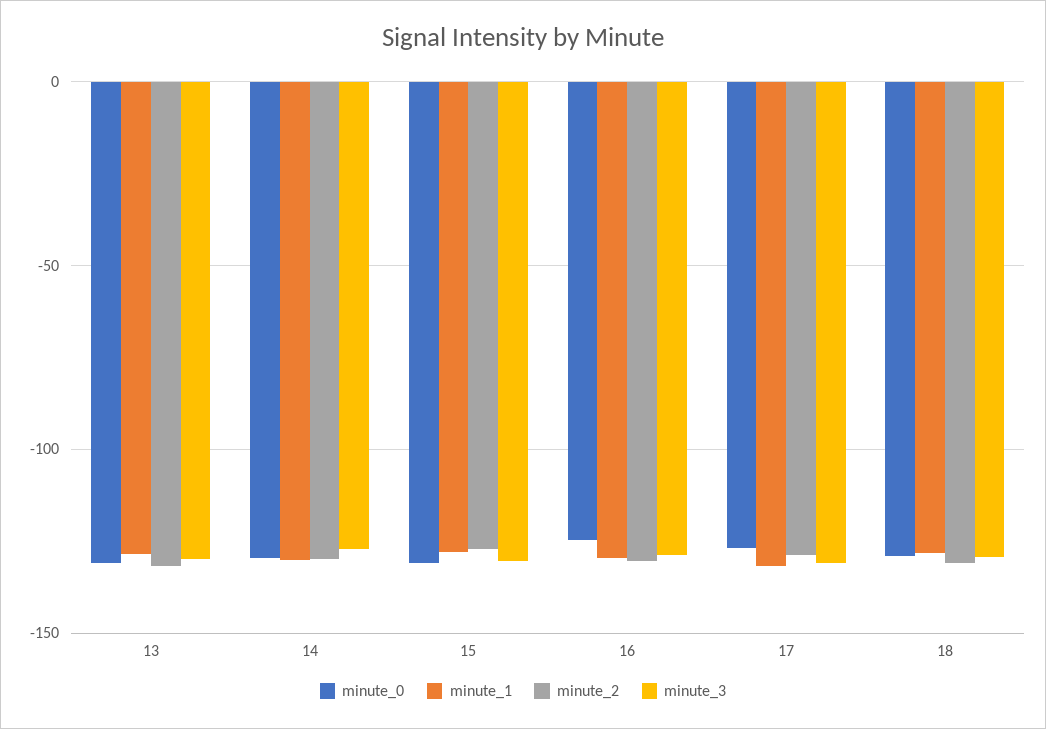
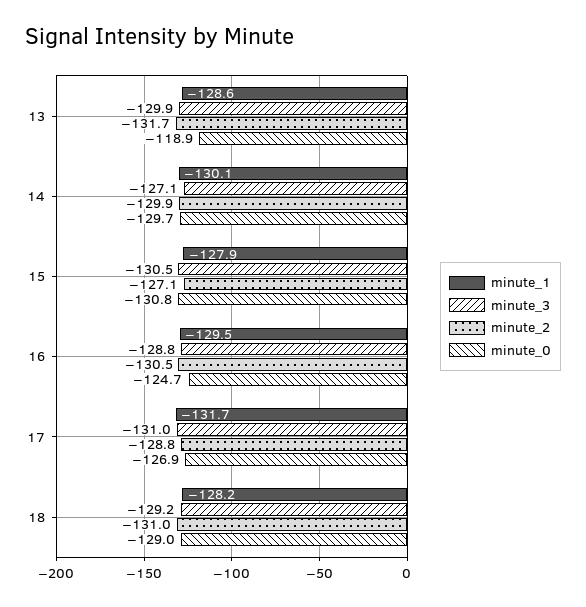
  {
    "minute_0": {
-     "13": -130,
+     "13": -118.9,
      "14": -129.7,
      "15": -130.8,
      "16": -124.7,
      "17": -126.9,
      "18": -129
    },
    "minute_1": {
      "13": -128.6,
      "14": -130.1,
      "15": -127.9,
      "16": -129.5,
      "17": -131.7,
      "18": -128.2
    },
    "minute_2": {
      "13": -131.7,
      "14": -129.9,
      "15": -127.1,
      "16": -130.5,
      "17": -128.8,
      "18": -131
    },
    "minute_3": {
      "13": -129.9,
      "14": -127.1,
      "15": -130.5,
      "16": -128.8,
      "17": -131,
      "18": -129.2
    }
  }

